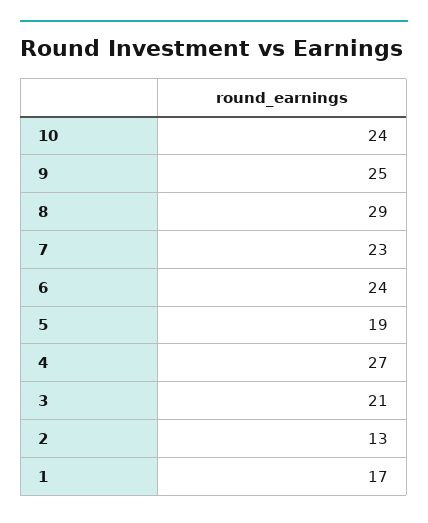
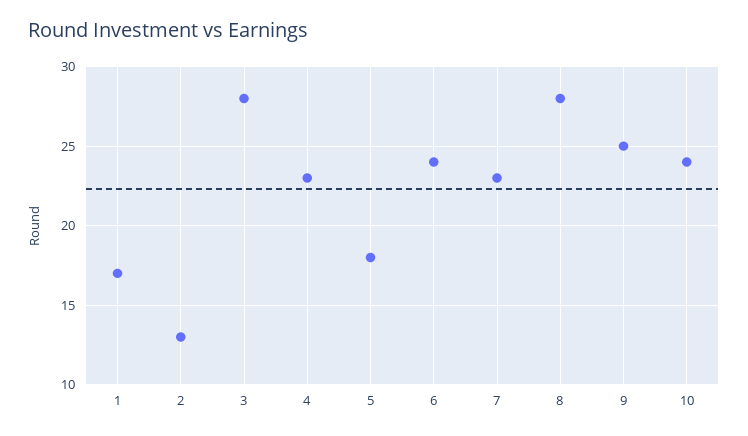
  {
    "10": 24,
    "9": 25,
-   "8": 29,
+   "8": 28,
    "7": 23,
    "6": 24,
-   "5": 19,
+   "5": 18,
-   "4": 27,
+   "4": 23,
-   "3": 21,
+   "3": 28,
    "2": 13,
    "1": 17
  }

